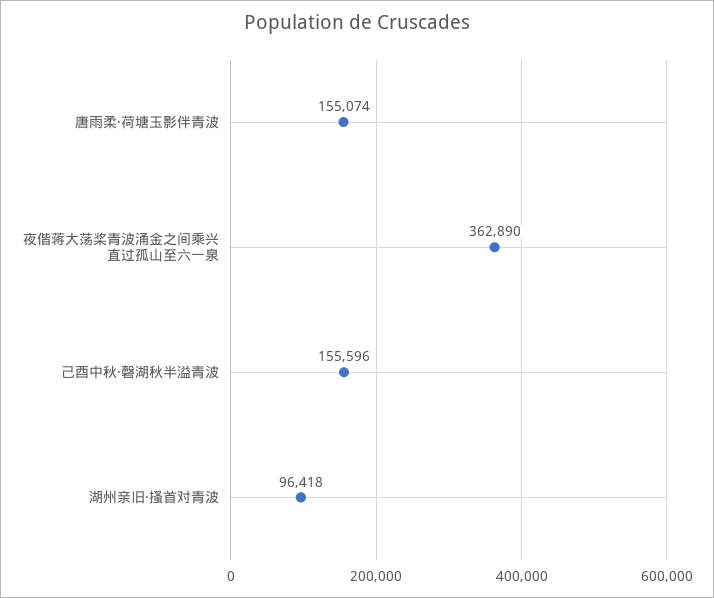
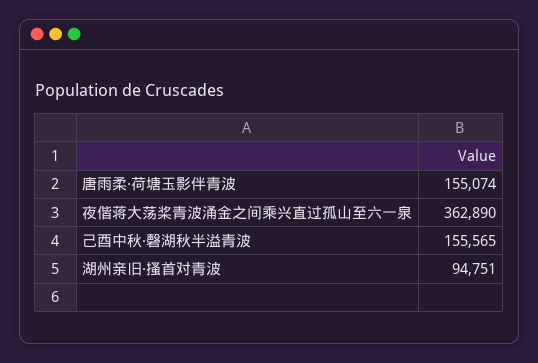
  {
    "唐雨柔·荷塘玉影伴青波": 155074,
    "夜偕蒋大荡桨青波涌金之间乘兴直过孤山至六一泉": 362890,
-   "己酉中秋·磬湖秋半溢青波": 155596,
+   "己酉中秋·磬湖秋半溢青波": 155565,
-   "湖州亲旧·搔首对青波": 96418
+   "湖州亲旧·搔首对青波": 94751
  }

